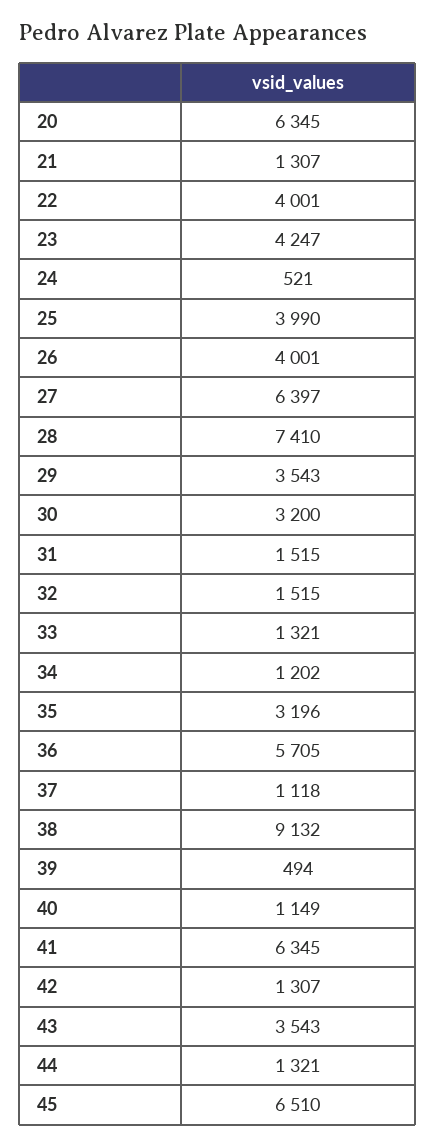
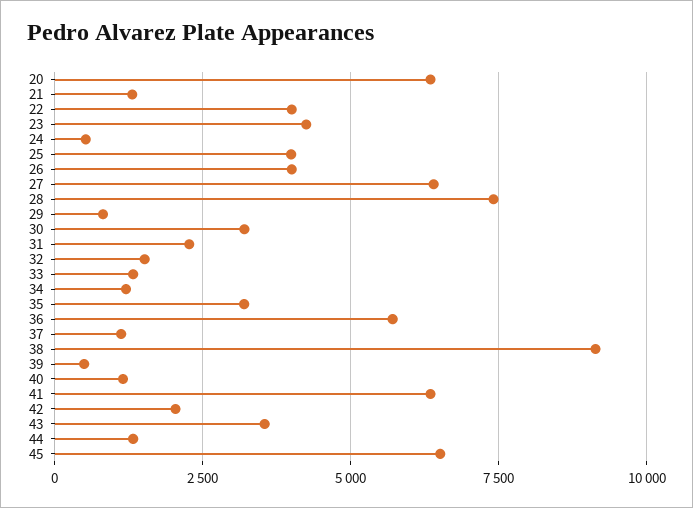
  {
    "20": 6345,
    "21": 1307,
    "22": 4001,
    "23": 4247,
    "24": 521,
    "25": 3990,
    "26": 4001,
    "27": 6397,
    "28": 7410,
-   "29": 3543,
+   "29": 750,
    "30": 3200,
-   "31": 1515,
+   "31": 2250,
    "32": 1515,
    "33": 1321,
    "34": 1202,
    "35": 3196,
    "36": 5705,
    "37": 1118,
    "38": 9132,
    "39": 494,
    "40": 1149,
    "41": 6345,
-   "42": 1307,
+   "42": 2000,
    "43": 3543,
    "44": 1321,
    "45": 6510
  }

